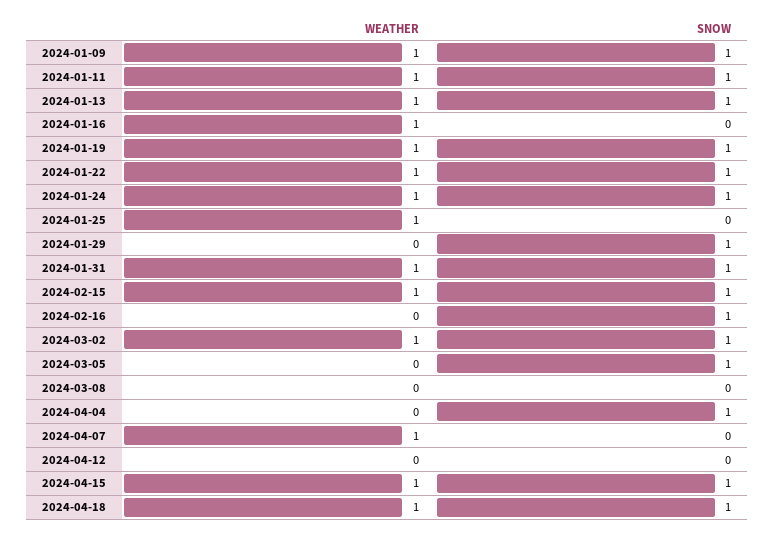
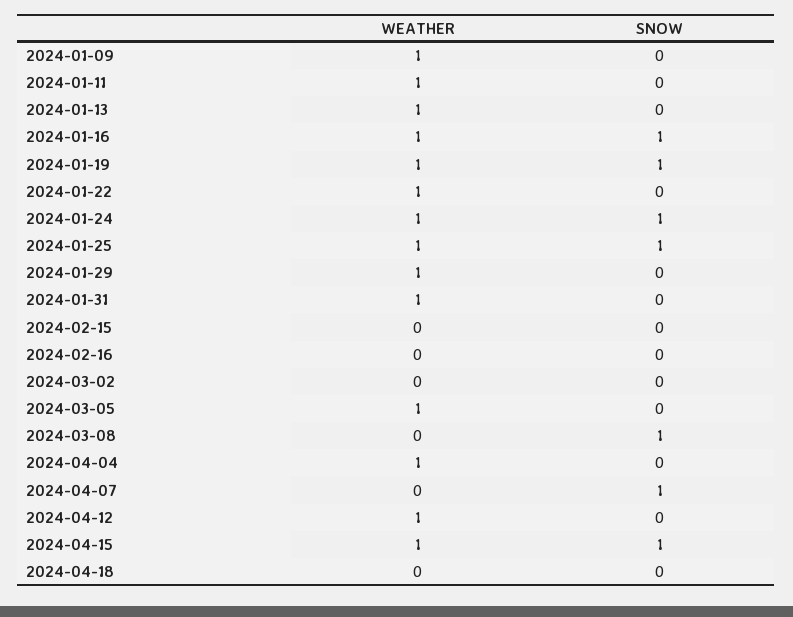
  {
    "WEATHER": {
      "2024-01-09": 1,
      "2024-01-11": 1,
      "2024-01-13": 1,
      "2024-01-16": 1,
      "2024-01-19": 1,
      "2024-01-22": 1,
      "2024-01-24": 1,
      "2024-01-25": 1,
-     "2024-01-29": 0,
+     "2024-01-29": 1,
      "2024-01-31": 1,
-     "2024-02-15": 1,
+     "2024-02-15": 0,
      "2024-02-16": 0,
-     "2024-03-02": 1,
+     "2024-03-02": 0,
-     "2024-03-05": 0,
+     "2024-03-05": 1,
      "2024-03-08": 0,
-     "2024-04-04": 0,
+     "2024-04-04": 1,
-     "2024-04-07": 1,
+     "2024-04-07": 0,
-     "2024-04-12": 0,
+     "2024-04-12": 1,
      "2024-04-15": 1,
-     "2024-04-18": 1
+     "2024-04-18": 0
    },
    "SNOW": {
-     "2024-01-09": 1,
+     "2024-01-09": 0,
-     "2024-01-11": 1,
+     "2024-01-11": 0,
-     "2024-01-13": 1,
+     "2024-01-13": 0,
-     "2024-01-16": 0,
+     "2024-01-16": 1,
      "2024-01-19": 1,
-     "2024-01-22": 1,
+     "2024-01-22": 0,
      "2024-01-24": 1,
-     "2024-01-25": 0,
+     "2024-01-25": 1,
-     "2024-01-29": 1,
+     "2024-01-29": 0,
-     "2024-01-31": 1,
+     "2024-01-31": 0,
-     "2024-02-15": 1,
+     "2024-02-15": 0,
-     "2024-02-16": 1,
+     "2024-02-16": 0,
-     "2024-03-02": 1,
+     "2024-03-02": 0,
-     "2024-03-05": 1,
+     "2024-03-05": 0,
-     "2024-03-08": 0,
+     "2024-03-08": 1,
-     "2024-04-04": 1,
+     "2024-04-04": 0,
-     "2024-04-07": 0,
+     "2024-04-07": 1,
      "2024-04-12": 0,
      "2024-04-15": 1,
-     "2024-04-18": 1
+     "2024-04-18": 0
    }
  }

